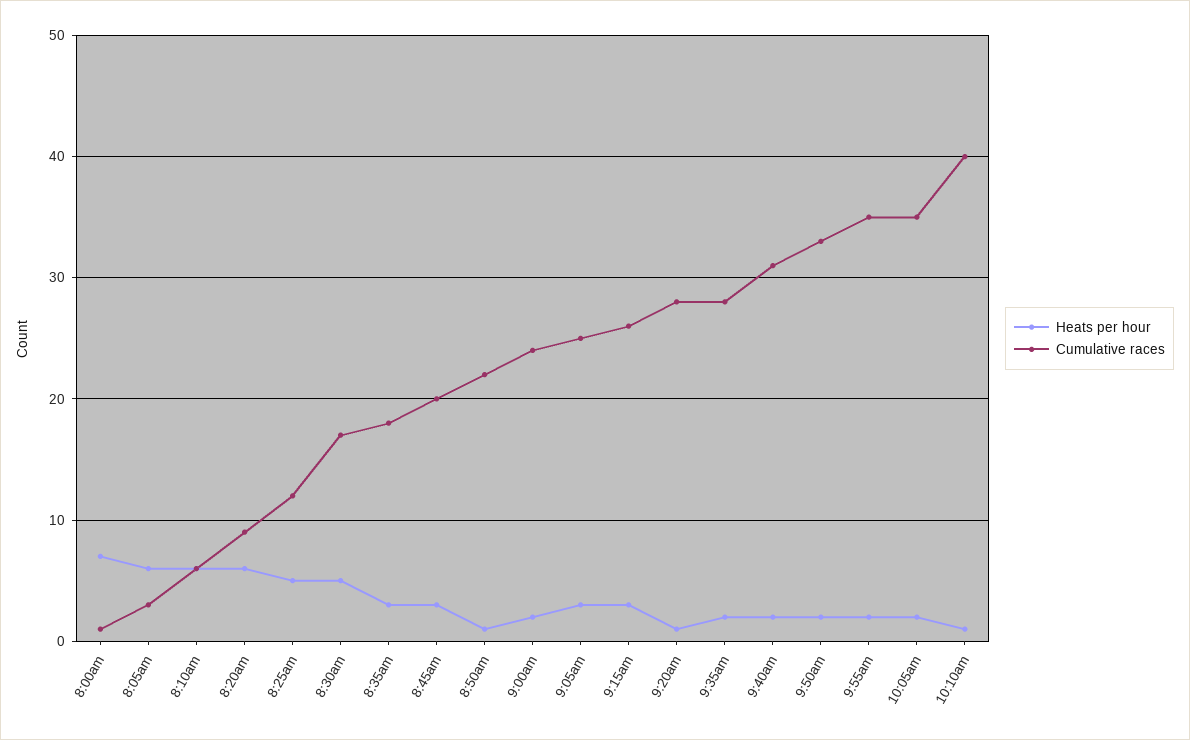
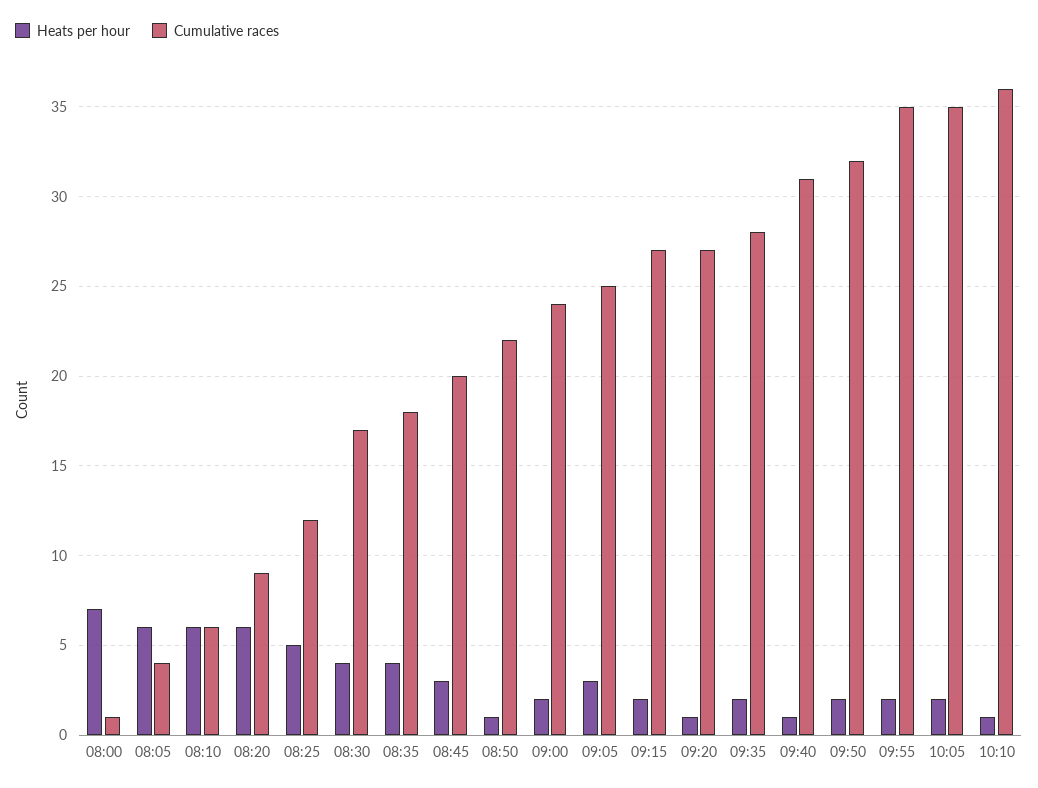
  {
    "Heats per hour": {
      "8:00am": 7,
      "8:05am": 6,
      "8:10am": 6,
      "8:20am": 6,
      "8:25am": 5,
-     "8:30am": 5,
+     "8:30am": 4,
-     "8:35am": 3,
+     "8:35am": 4,
      "8:45am": 3,
      "8:50am": 1,
      "9:00am": 2,
      "9:05am": 3,
-     "9:15am": 3,
+     "9:15am": 2,
      "9:20am": 1,
      "9:35am": 2,
-     "9:40am": 2,
+     "9:40am": 1,
      "9:50am": 2,
      "9:55am": 2,
      "10:05am": 2,
      "10:10am": 1
    },
    "Cumulative races": {
      "8:00am": 1,
-     "8:05am": 3,
+     "8:05am": 4,
      "8:10am": 6,
      "8:20am": 9,
      "8:25am": 12,
      "8:30am": 17,
      "8:35am": 18,
      "8:45am": 20,
      "8:50am": 22,
      "9:00am": 24,
      "9:05am": 25,
-     "9:15am": 26,
+     "9:15am": 27,
-     "9:20am": 28,
+     "9:20am": 27,
      "9:35am": 28,
      "9:40am": 31,
-     "9:50am": 33,
+     "9:50am": 32,
      "9:55am": 35,
      "10:05am": 35,
-     "10:10am": 40
+     "10:10am": 36
    }
  }

